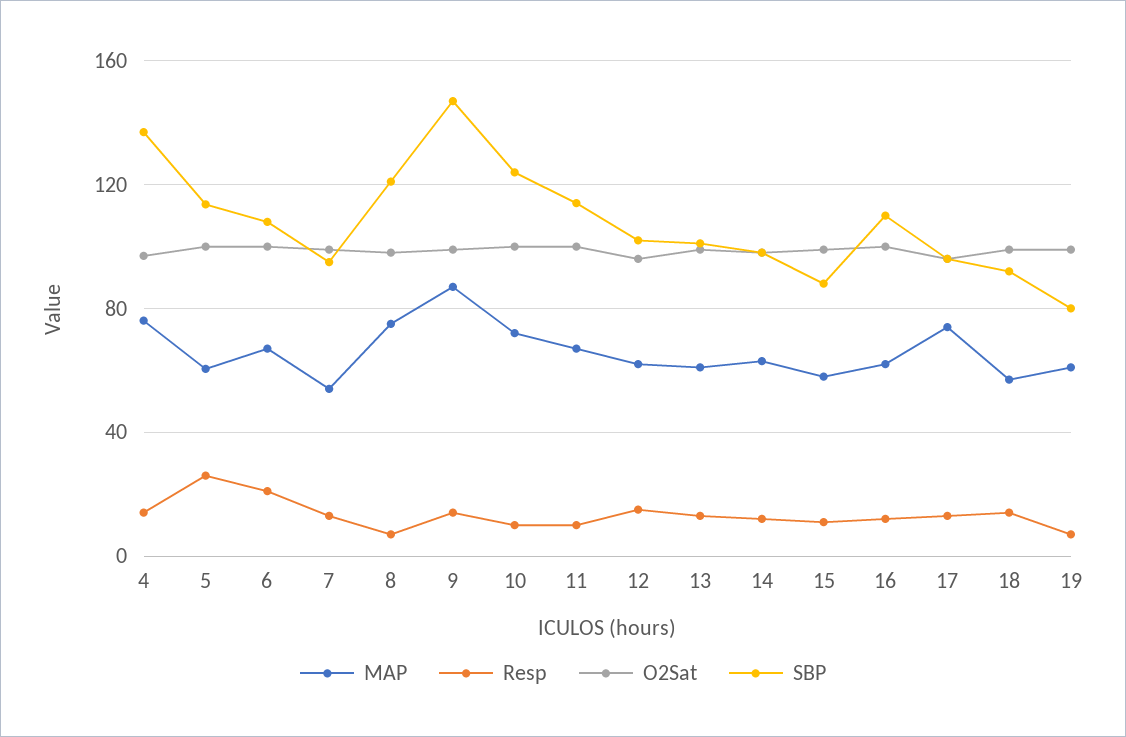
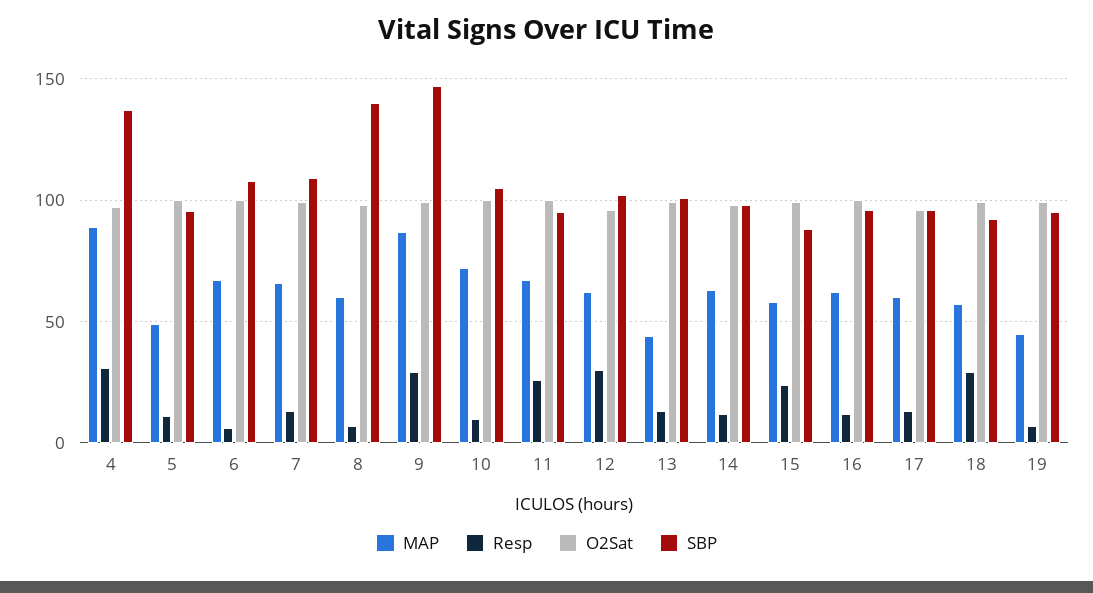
  {
    "MAP": {
-     "4": 75,
+     "4": 90,
-     "5": 60,
+     "5": 50,
      "6": 65,
-     "7": 55,
+     "7": 65,
-     "8": 75,
+     "8": 60,
      "9": 85,
      "10": 70,
      "11": 65,
      "12": 60,
-     "13": 60,
+     "13": 45,
      "14": 65,
      "15": 60,
      "16": 60,
-     "17": 75,
+     "17": 60,
      "18": 55,
-     "19": 60
+     "19": 45
    },
    "Resp": {
-     "4": 15,
+     "4": 30,
-     "5": 25,
+     "5": 10,
-     "6": 20,
+     "6": 5,
      "7": 15,
      "8": 5,
-     "9": 15,
+     "9": 30,
      "10": 10,
-     "11": 10,
+     "11": 25,
-     "12": 15,
+     "12": 30,
      "13": 15,
      "14": 10,
-     "15": 10,
+     "15": 25,
      "16": 10,
      "17": 15,
-     "18": 15,
+     "18": 30,
      "19": 5
    },
    "O2Sat": {
      "4": 95,
      "5": 100,
      "6": 100,
      "7": 100,
      "8": 100,
      "9": 100,
      "10": 100,
      "11": 100,
      "12": 95,
      "13": 100,
      "14": 100,
      "15": 100,
      "16": 100,
      "17": 95,
      "18": 100,
      "19": 100
    },
    "SBP": {
      "4": 135,
-     "5": 115,
+     "5": 95,
      "6": 110,
-     "7": 95,
+     "7": 110,
-     "8": 120,
+     "8": 140,
      "9": 145,
-     "10": 125,
+     "10": 105,
-     "11": 115,
+     "11": 95,
      "12": 100,
      "13": 100,
      "14": 100,
      "15": 90,
-     "16": 110,
+     "16": 95,
      "17": 95,
      "18": 90,
-     "19": 80
+     "19": 95
    }
  }

